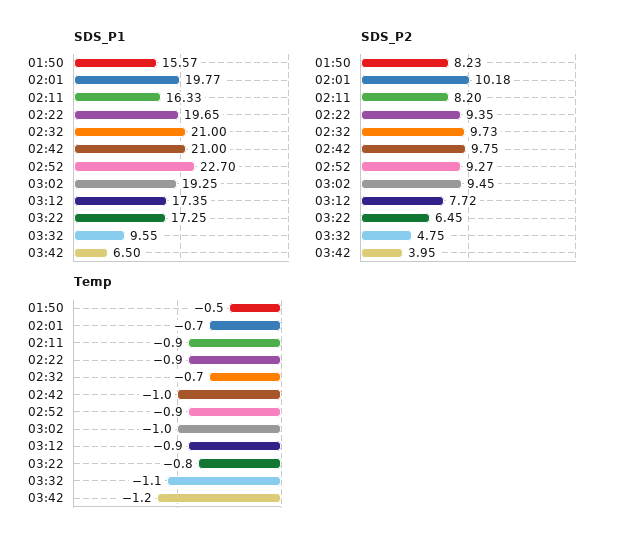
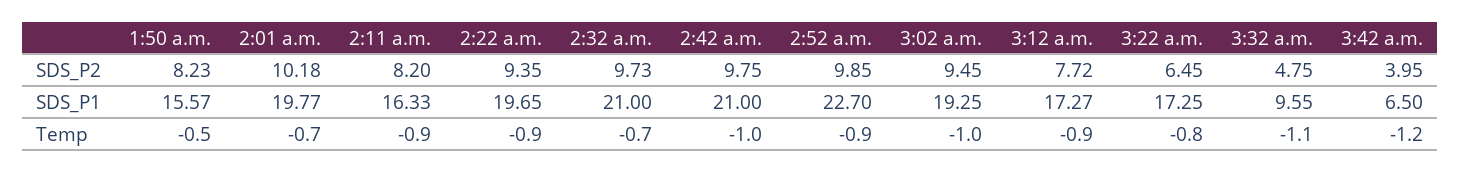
  {
    "SDS_P1": {
      "01:50": 15.57,
      "02:01": 19.77,
      "02:11": 16.33,
      "02:22": 19.65,
      "02:32": 21,
      "02:42": 21,
      "02:52": 22.7,
      "03:02": 19.25,
-     "03:12": 17.35,
+     "03:12": 17.27,
      "03:22": 17.25,
      "03:32": 9.55,
      "03:42": 6.5
    },
    "SDS_P2": {
      "01:50": 8.23,
      "02:01": 10.18,
      "02:11": 8.2,
      "02:22": 9.35,
      "02:32": 9.73,
      "02:42": 9.75,
-     "02:52": 9.27,
+     "02:52": 9.85,
      "03:02": 9.45,
      "03:12": 7.72,
      "03:22": 6.45,
      "03:32": 4.75,
      "03:42": 3.95
    },
    "Temp": {
      "01:50": -0.5,
      "02:01": -0.7,
      "02:11": -0.9,
      "02:22": -0.9,
      "02:32": -0.7,
      "02:42": -1,
      "02:52": -0.9,
      "03:02": -1,
      "03:12": -0.9,
      "03:22": -0.8,
      "03:32": -1.1,
      "03:42": -1.2
    }
  }

